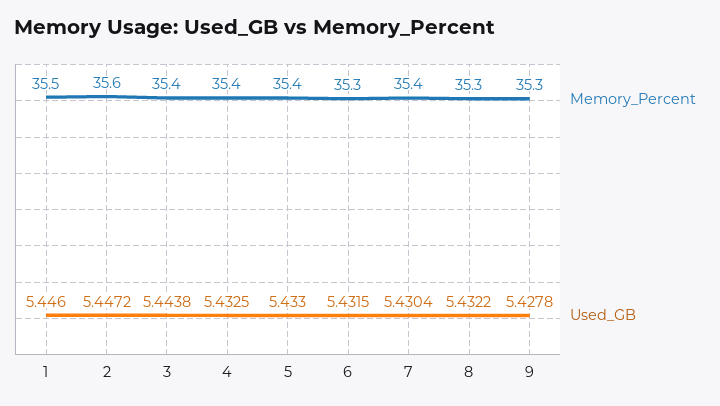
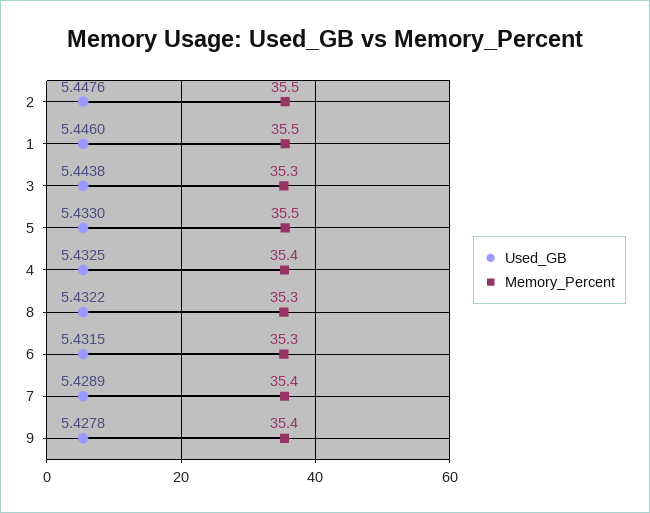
  {
    "Memory_Percent": {
      "1": 35.5,
-     "2": 35.6,
+     "2": 35.5,
-     "3": 35.4,
+     "3": 35.3,
      "4": 35.4,
-     "5": 35.4,
+     "5": 35.5,
      "6": 35.3,
      "7": 35.4,
      "8": 35.3,
-     "9": 35.3
+     "9": 35.4
    },
    "Used_GB": {
      "1": 5.446,
-     "2": 5.4472,
+     "2": 5.4476,
      "3": 5.4438,
      "4": 5.4325,
      "5": 5.433,
      "6": 5.4315,
-     "7": 5.4304,
+     "7": 5.4289,
      "8": 5.4322,
      "9": 5.4278
    }
  }

